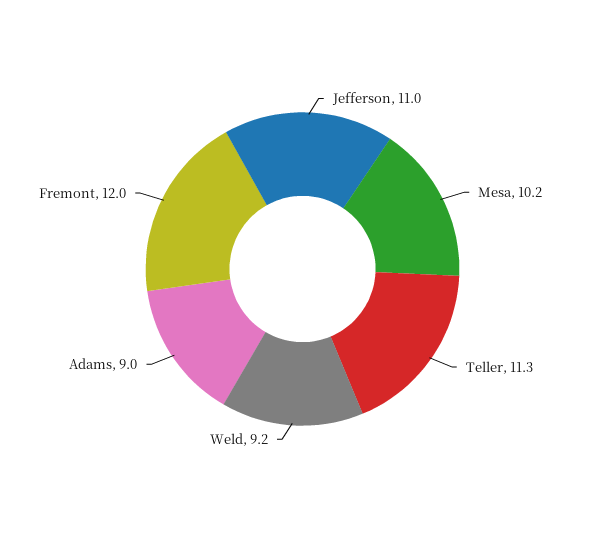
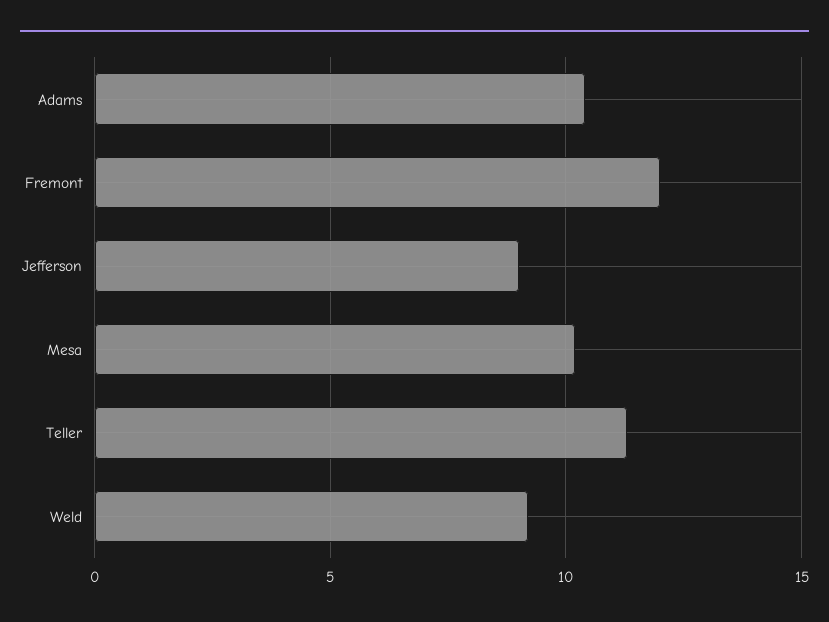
  {
-   "Jefferson": 11,
+   "Jefferson": 9,
    "Mesa": 10.2,
    "Teller": 11.3,
    "Weld": 9.2,
-   "Adams": 9,
+   "Adams": 10.5,
    "Fremont": 12
  }

